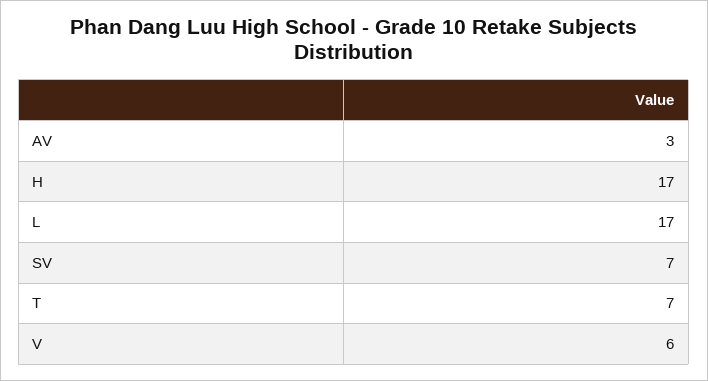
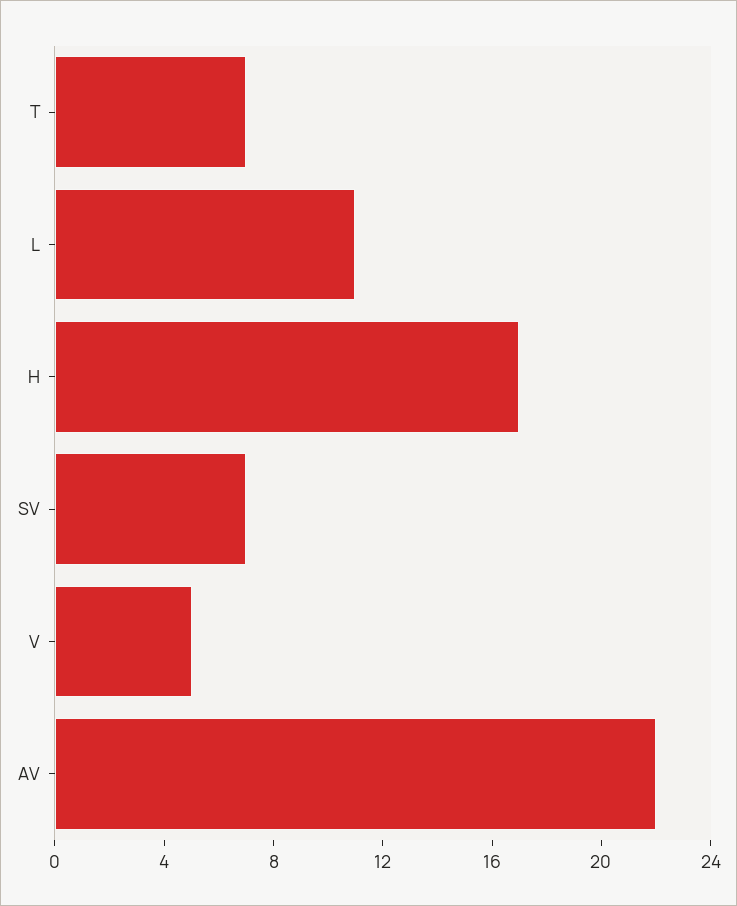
  {
-   "AV": 3,
+   "AV": 22,
    "H": 17,
-   "L": 17,
+   "L": 11,
    "SV": 7,
    "T": 7,
-   "V": 6
+   "V": 5
  }

